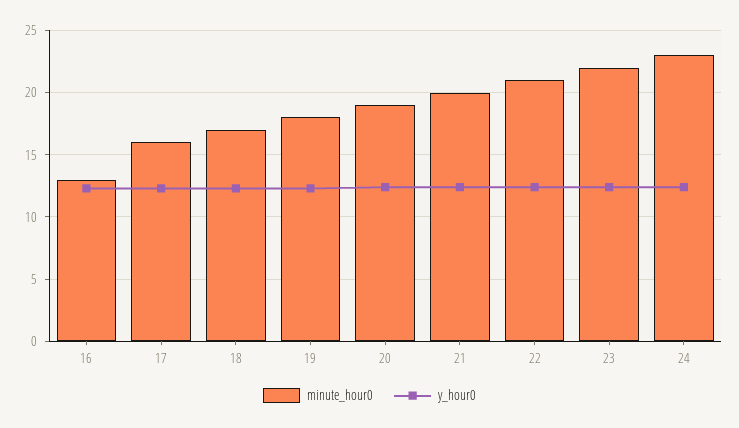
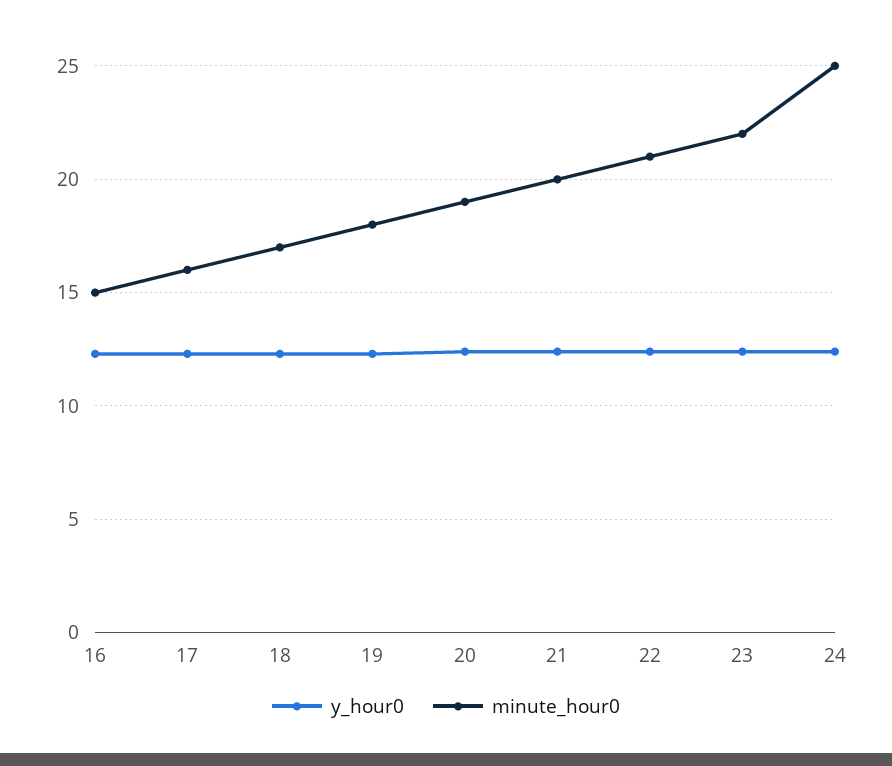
  {
    "minute_hour0": {
-     "16": 13,
+     "16": 15,
      "17": 16,
      "18": 17,
      "19": 18,
      "20": 19,
      "21": 20,
      "22": 21,
      "23": 22,
-     "24": 23
+     "24": 25
    },
    "y_hour0": {
      "16": 12.5,
      "17": 12.5,
      "18": 12.5,
      "19": 12.5,
      "20": 12.5,
      "21": 12.5,
      "22": 12.5,
      "23": 12.5,
      "24": 12.5
    }
  }

